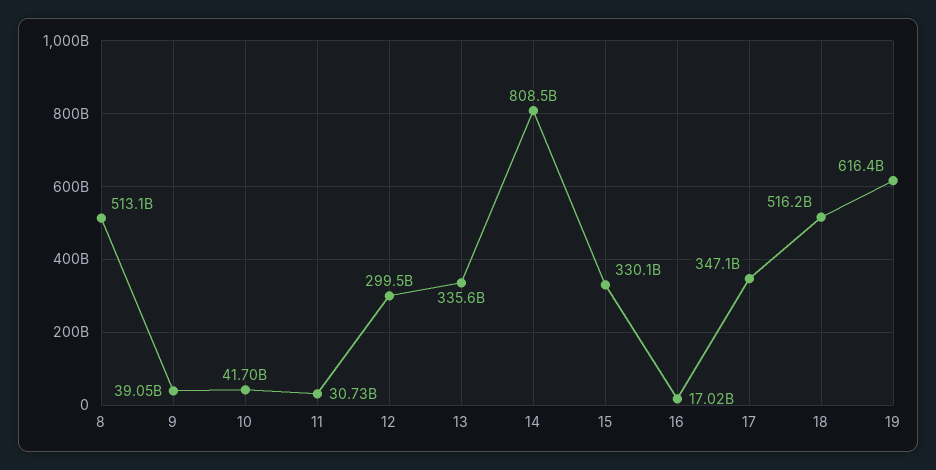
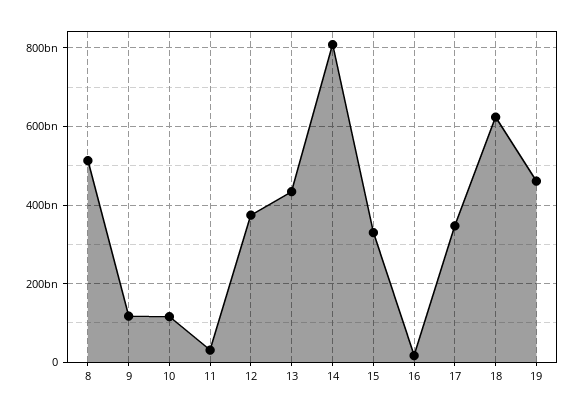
  {
    "8": 513100000000,
-   "9": 39050000000,
+   "9": 120000000000,
-   "10": 41700000000,
+   "10": 120000000000,
    "11": 30730000000,
-   "12": 299500000000,
+   "12": 380000000000,
-   "13": 335600000000,
+   "13": 440000000000,
    "14": 808500000000,
    "15": 330100000000,
    "16": 17020000000,
    "17": 347100000000,
-   "18": 516200000000,
+   "18": 620000000000,
-   "19": 616400000000
+   "19": 460000000000
  }

